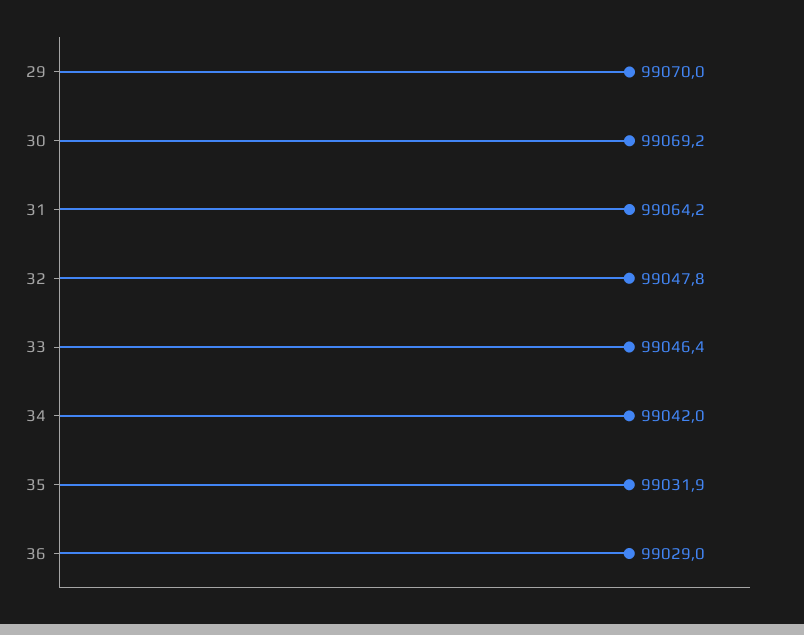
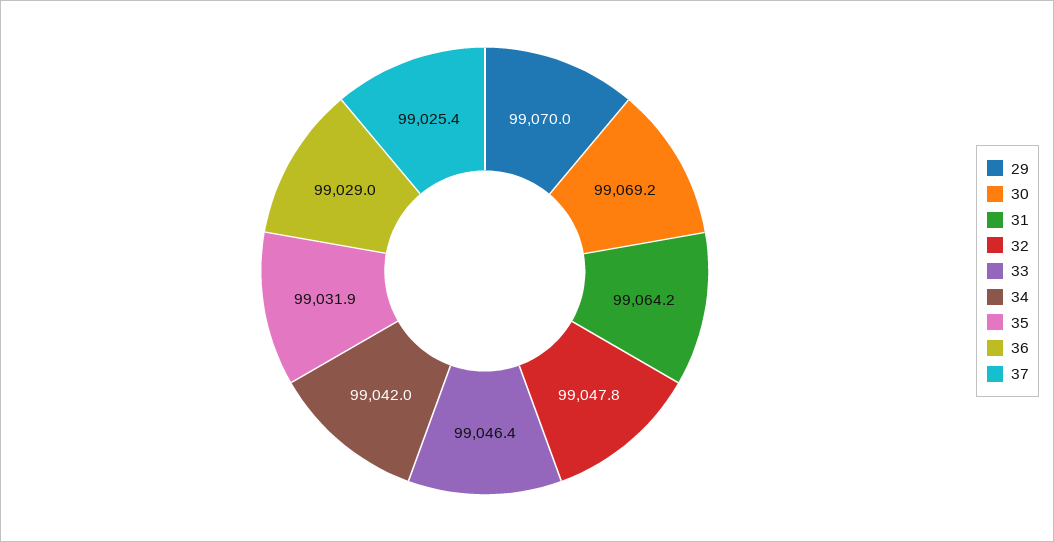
  {
    "29": 99070,
    "30": 99069.2,
    "31": 99064.2,
    "32": 99047.8,
    "33": 99046.4,
    "34": 99042,
    "35": 99031.9,
-   "36": 99029
+   "36": 99029,
+   "37": 99025.4
  }

